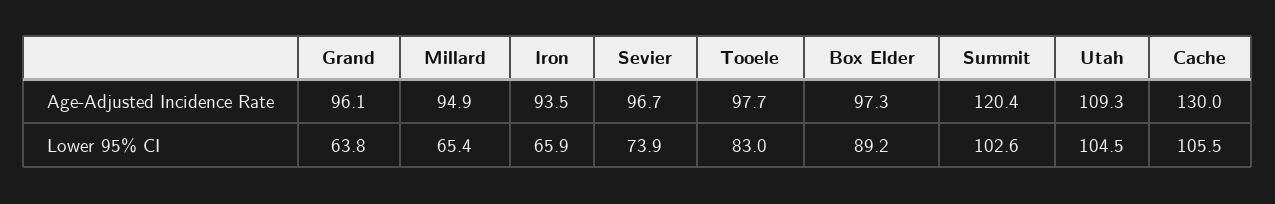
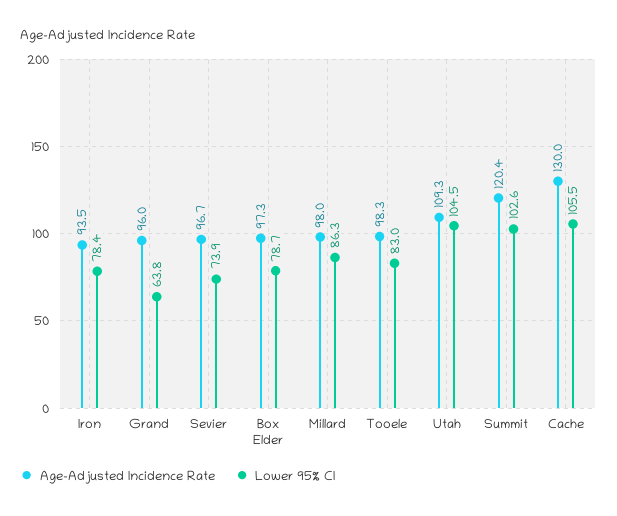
  {
    "Age-Adjusted Incidence Rate": {
-     "Grand": 96.1,
+     "Grand": 96,
-     "Millard": 94.9,
+     "Millard": 98,
      "Iron": 93.5,
      "Sevier": 96.7,
-     "Tooele": 97.7,
+     "Tooele": 98.3,
      "Box Elder": 97.3,
      "Summit": 120.4,
      "Utah": 109.3,
      "Cache": 130
    },
    "Lower 95% CI": {
      "Grand": 63.8,
-     "Millard": 65.4,
+     "Millard": 86.3,
-     "Iron": 65.9,
+     "Iron": 78.4,
      "Sevier": 73.9,
      "Tooele": 83,
-     "Box Elder": 89.2,
+     "Box Elder": 78.7,
      "Summit": 102.6,
      "Utah": 104.5,
      "Cache": 105.5
    }
  }

